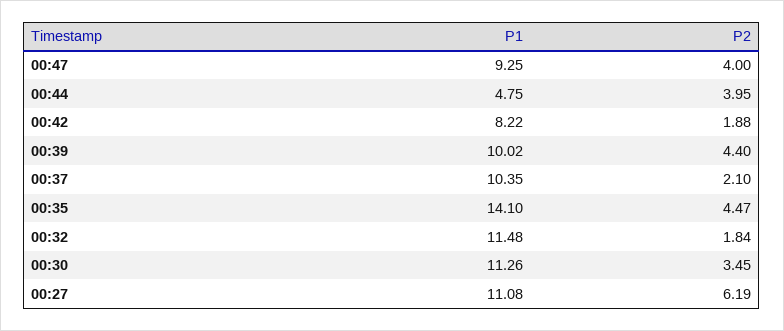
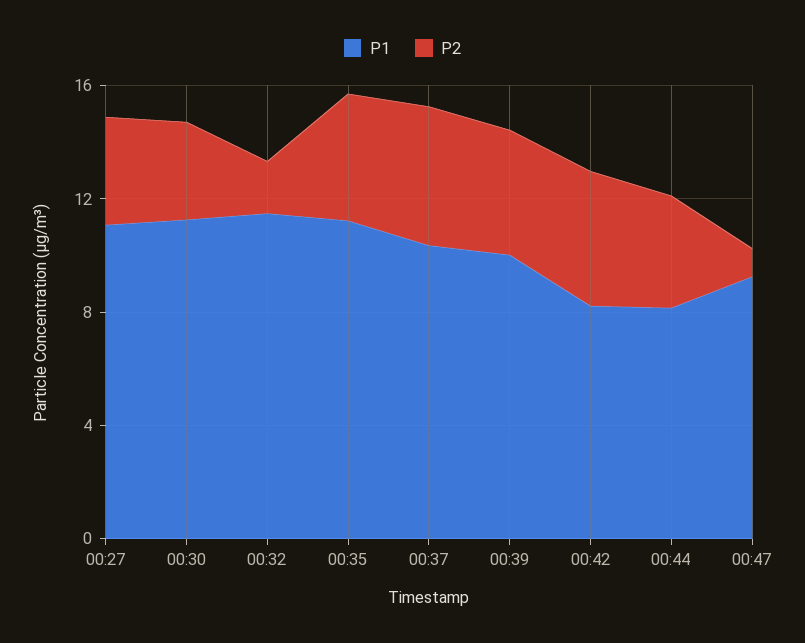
  {
    "P1": {
      "00:47": 9.25,
-     "00:44": 4.75,
+     "00:44": 8,
      "00:42": 8.22,
      "00:39": 10.02,
      "00:37": 10.35,
-     "00:35": 14.1,
+     "00:35": 11,
      "00:32": 11.48,
      "00:30": 11.26,
      "00:27": 11.08
    },
    "P2": {
-     "00:47": 4,
+     "00:47": 1,
      "00:44": 3.95,
-     "00:42": 1.88,
+     "00:42": 5,
      "00:39": 4.4,
-     "00:37": 2.1,
+     "00:37": 5,
      "00:35": 4.47,
      "00:32": 1.84,
      "00:30": 3.45,
-     "00:27": 6.19
+     "00:27": 4
    }
  }

